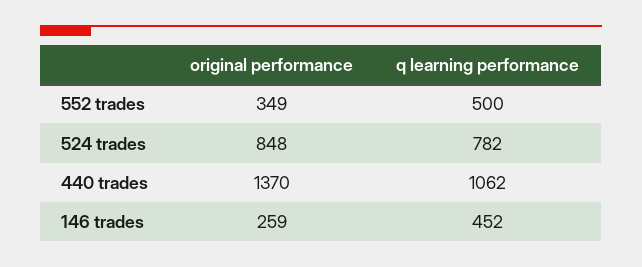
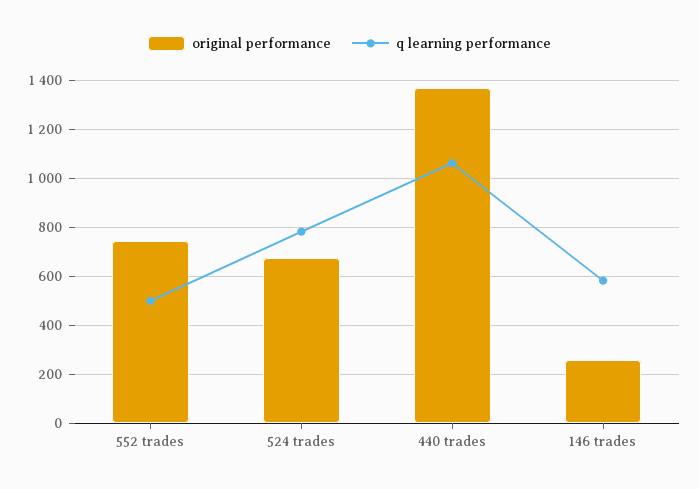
  {
    "original performance": {
-     "552 trades": 349,
+     "552 trades": 750,
-     "524 trades": 848,
+     "524 trades": 675,
      "440 trades": 1370,
      "146 trades": 259
    },
    "q learning performance": {
      "552 trades": 500,
      "524 trades": 782,
      "440 trades": 1062,
-     "146 trades": 452
+     "146 trades": 575
    }
  }

